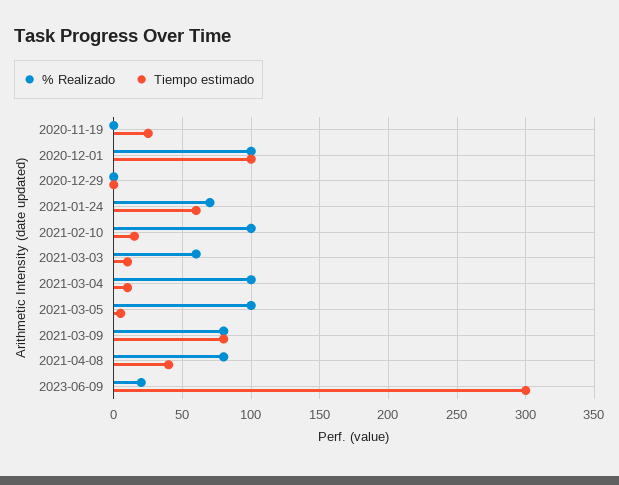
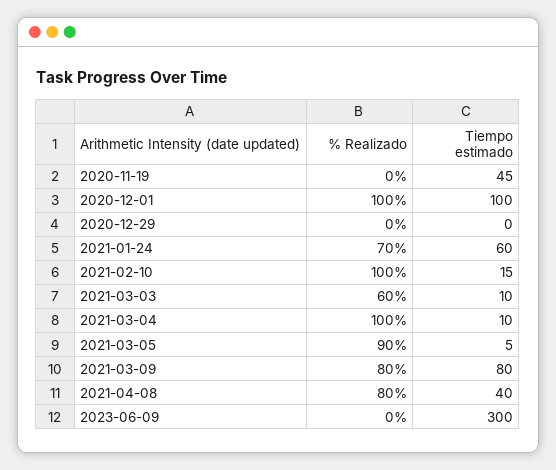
  {
    "% Realizado": {
      "2020-11-19": 0,
      "2020-12-01": 100,
      "2020-12-29": 0,
      "2021-01-24": 70,
      "2021-02-10": 100,
      "2021-03-03": 60,
      "2021-03-04": 100,
-     "2021-03-05": 100,
+     "2021-03-05": 90,
      "2021-03-09": 80,
      "2021-04-08": 80,
-     "2023-06-09": 20
+     "2023-06-09": 0
    },
    "Tiempo estimado": {
-     "2020-11-19": 25,
+     "2020-11-19": 45,
      "2020-12-01": 100,
      "2020-12-29": 0,
      "2021-01-24": 60,
      "2021-02-10": 15,
      "2021-03-03": 10,
      "2021-03-04": 10,
      "2021-03-05": 5,
      "2021-03-09": 80,
      "2021-04-08": 40,
      "2023-06-09": 300
    }
  }

